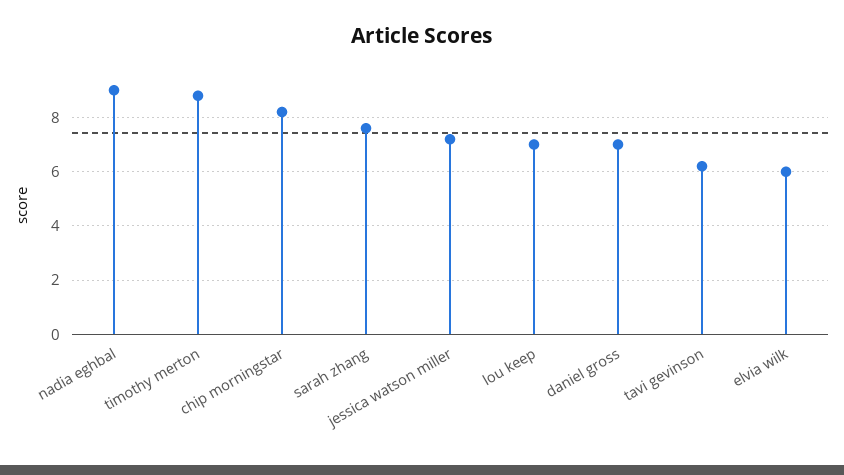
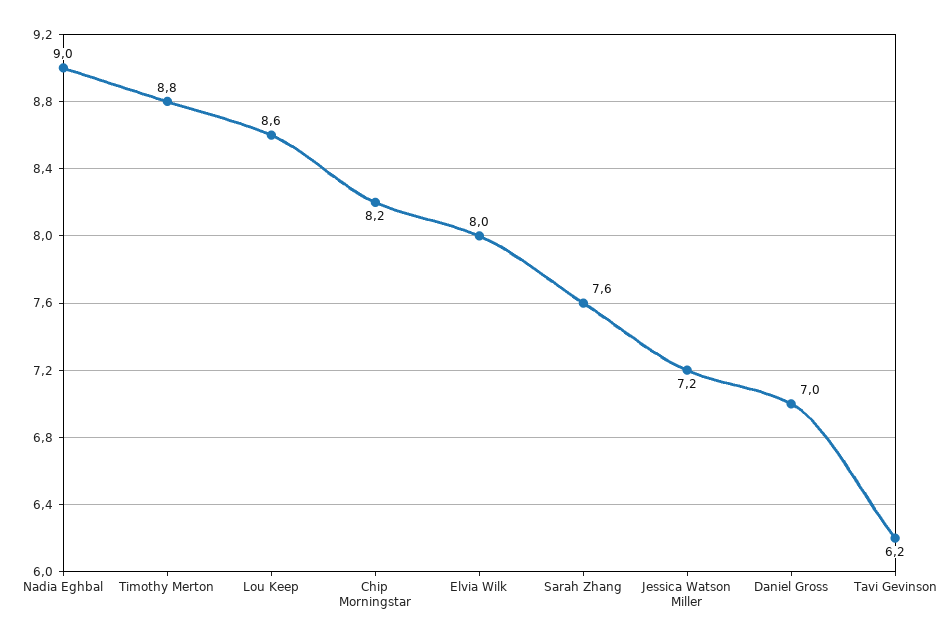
  {
    "nadia eghbal": 9,
    "timothy merton": 8.8,
    "chip morningstar": 8.2,
    "sarah zhang": 7.6,
    "jessica watson miller": 7.2,
-   "lou keep": 7,
+   "lou keep": 8.6,
    "daniel gross": 7,
    "tavi gevinson": 6.2,
-   "elvia wilk": 6
+   "elvia wilk": 8
  }

